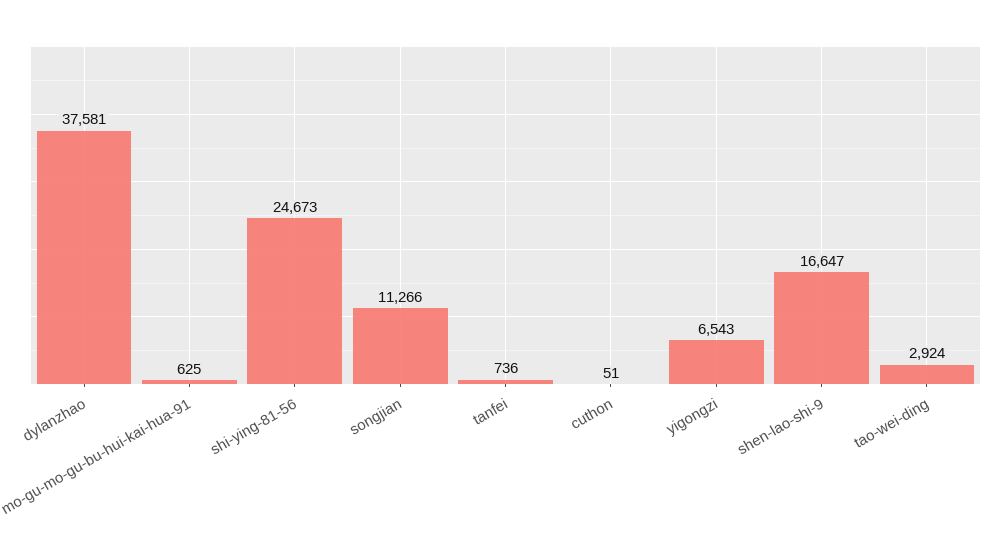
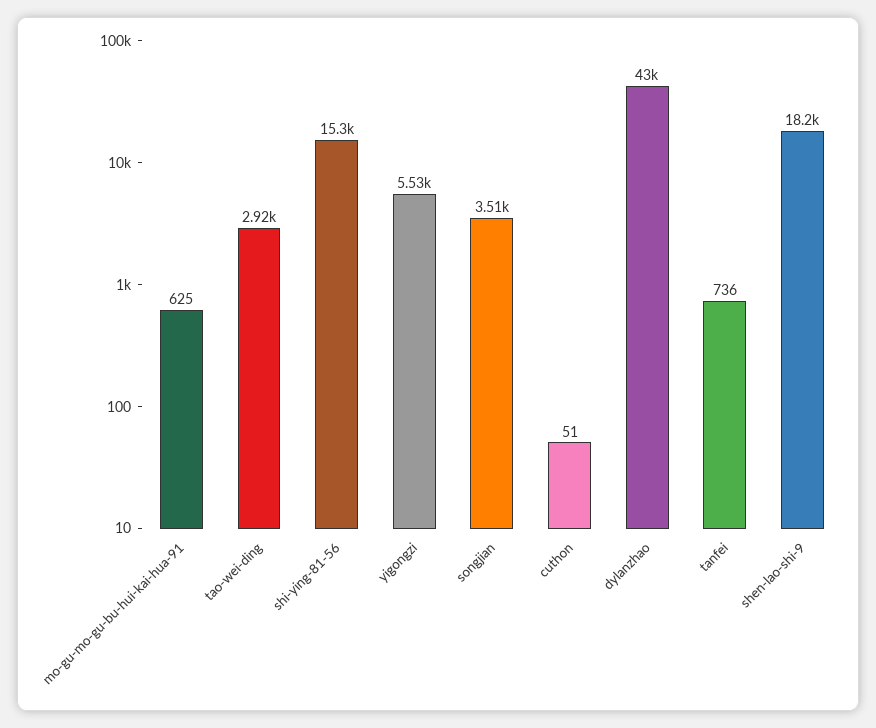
  {
-   "dylanzhao": 37581,
+   "dylanzhao": 43000,
    "mo-gu-mo-gu-bu-hui-kai-hua-91": 625,
-   "shi-ying-81-56": 24673,
+   "shi-ying-81-56": 15300,
-   "songjian": 11266,
+   "songjian": 3510,
    "tanfei": 736,
    "cuthon": 51,
-   "yigongzi": 6543,
+   "yigongzi": 5530,
-   "shen-lao-shi-9": 16647,
+   "shen-lao-shi-9": 18200,
    "tao-wei-ding": 2924
  }

